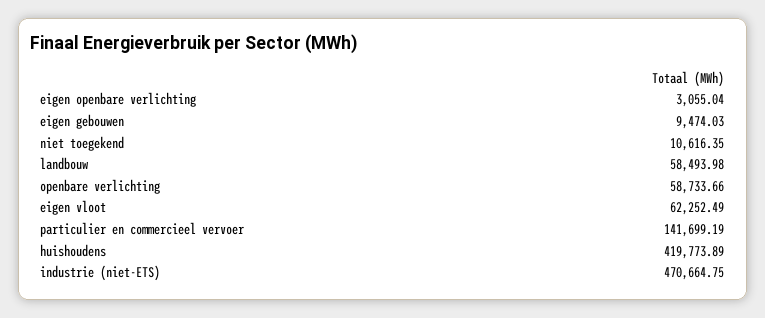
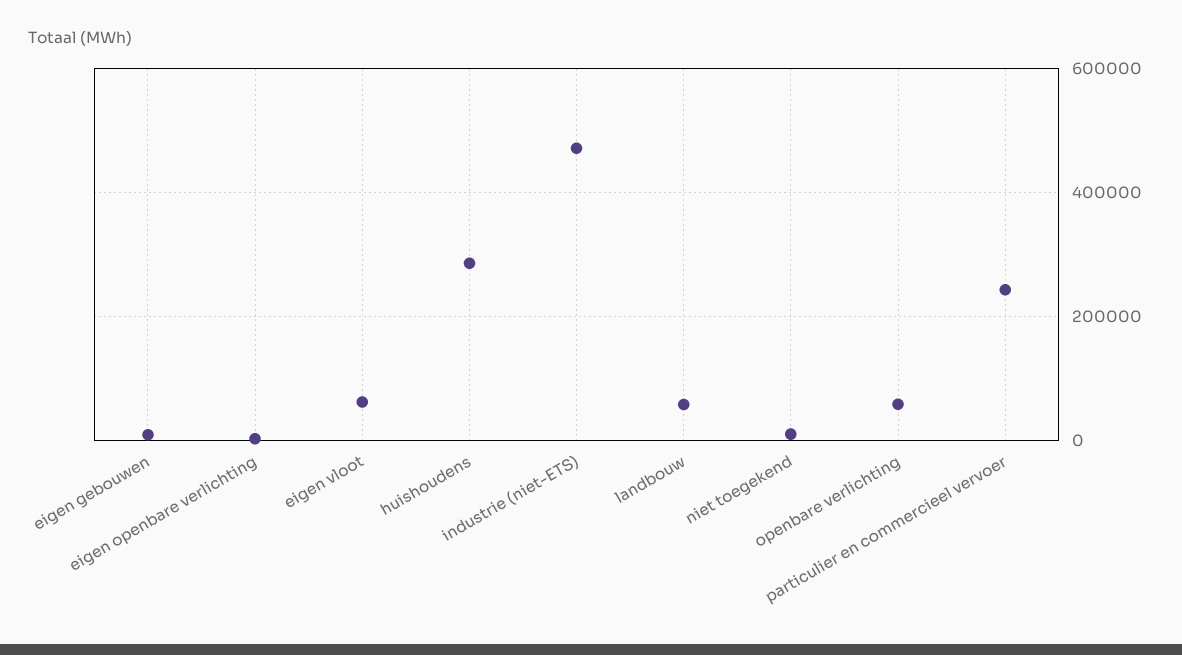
  {
    "eigen openbare verlichting": 3055.04,
    "eigen gebouwen": 9474.03,
    "niet toegekend": 10616.35,
    "landbouw": 58493.98,
    "openbare verlichting": 58733.66,
    "eigen vloot": 62252.49,
-   "particulier en commercieel vervoer": 141699.19,
+   "particulier en commercieel vervoer": 240000,
-   "huishoudens": 419773.89,
+   "huishoudens": 280000,
    "industrie (niet-ETS)": 470664.75
  }

